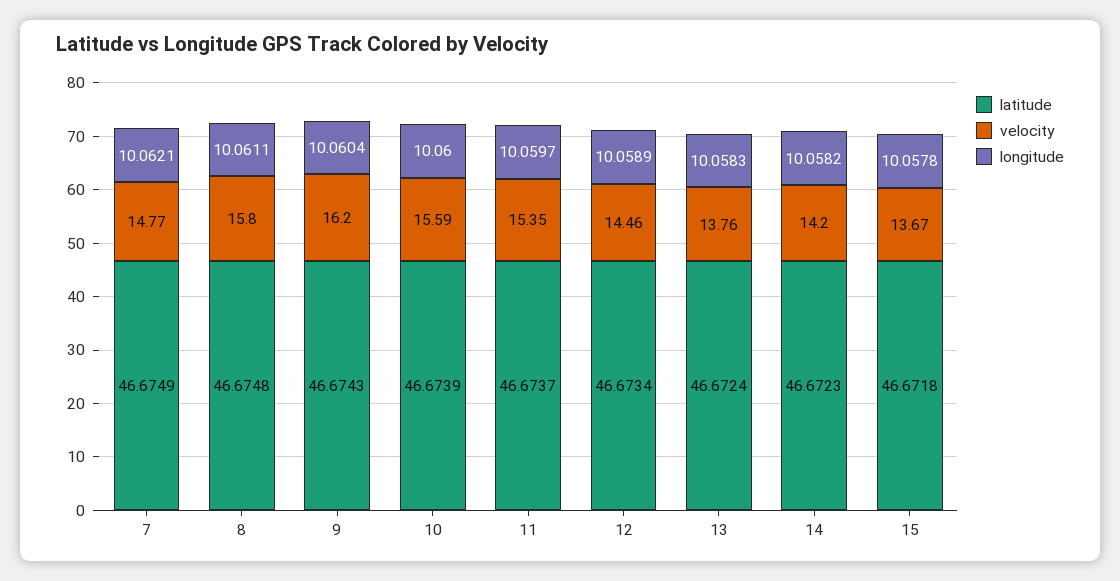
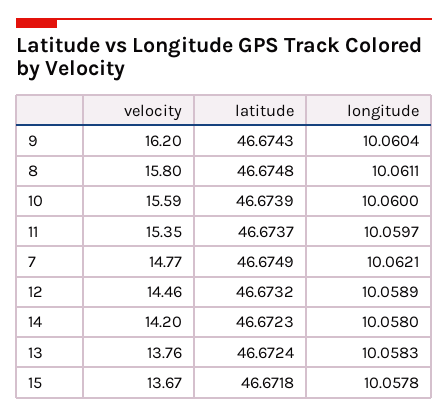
  {
    "latitude": {
      "7": 46.6749,
      "8": 46.6748,
      "9": 46.6743,
      "10": 46.6739,
      "11": 46.6737,
-     "12": 46.6734,
+     "12": 46.6732,
      "13": 46.6724,
      "14": 46.6723,
      "15": 46.6718
    },
    "velocity": {
      "7": 14.77,
      "8": 15.8,
      "9": 16.2,
      "10": 15.59,
      "11": 15.35,
      "12": 14.46,
      "13": 13.76,
      "14": 14.2,
      "15": 13.67
    },
    "longitude": {
      "7": 10.0621,
      "8": 10.0611,
      "9": 10.0604,
      "10": 10.06,
      "11": 10.0597,
      "12": 10.0589,
      "13": 10.0583,
-     "14": 10.0582,
+     "14": 10.058,
      "15": 10.0578
    }
  }

